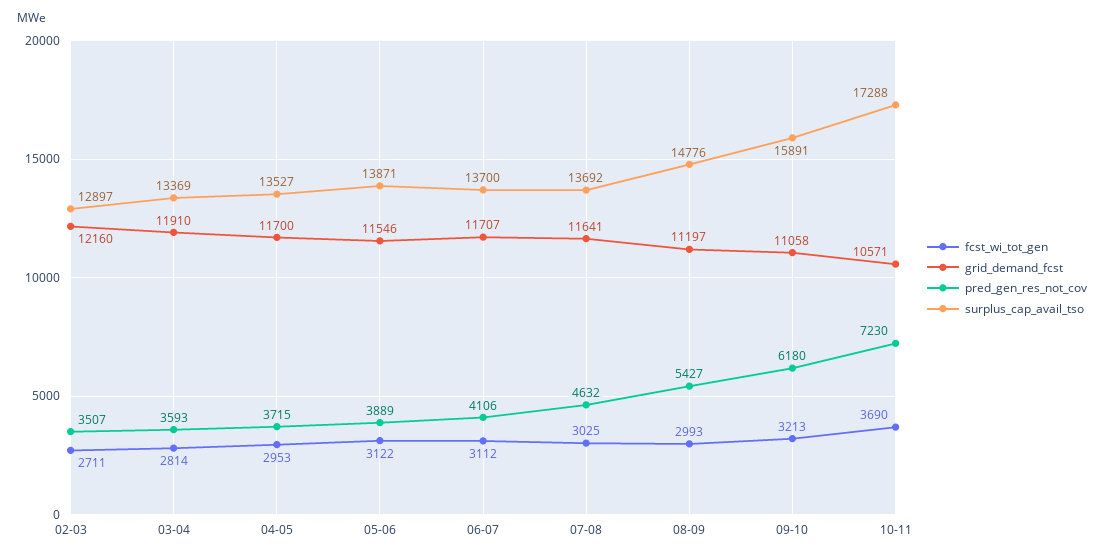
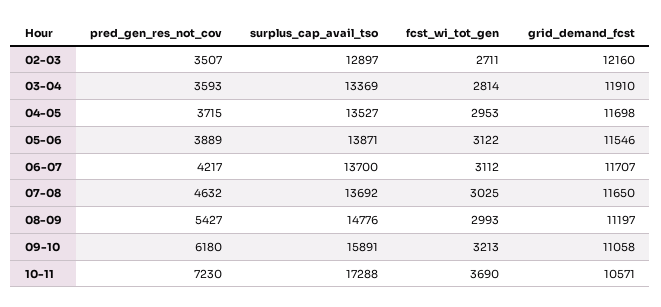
  {
    "fcst_wi_tot_gen": {
      "02-03": 2711,
      "03-04": 2814,
      "04-05": 2953,
      "05-06": 3122,
      "06-07": 3112,
      "07-08": 3025,
      "08-09": 2993,
      "09-10": 3213,
      "10-11": 3690
    },
    "grid_demand_fcst": {
      "02-03": 12160,
      "03-04": 11910,
-     "04-05": 11700,
+     "04-05": 11698,
      "05-06": 11546,
      "06-07": 11707,
-     "07-08": 11641,
+     "07-08": 11650,
      "08-09": 11197,
      "09-10": 11058,
      "10-11": 10571
    },
    "pred_gen_res_not_cov": {
      "02-03": 3507,
      "03-04": 3593,
      "04-05": 3715,
      "05-06": 3889,
-     "06-07": 4106,
+     "06-07": 4217,
      "07-08": 4632,
      "08-09": 5427,
      "09-10": 6180,
      "10-11": 7230
    },
    "surplus_cap_avail_tso": {
      "02-03": 12897,
      "03-04": 13369,
      "04-05": 13527,
      "05-06": 13871,
      "06-07": 13700,
      "07-08": 13692,
      "08-09": 14776,
      "09-10": 15891,
      "10-11": 17288
    }
  }

